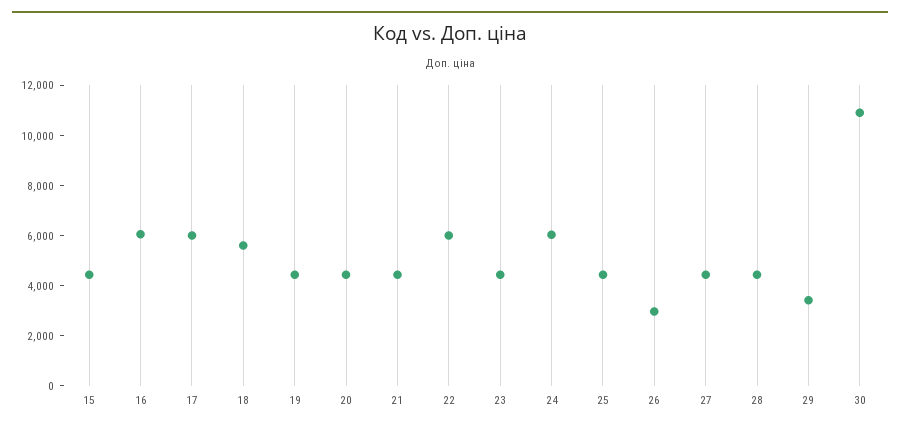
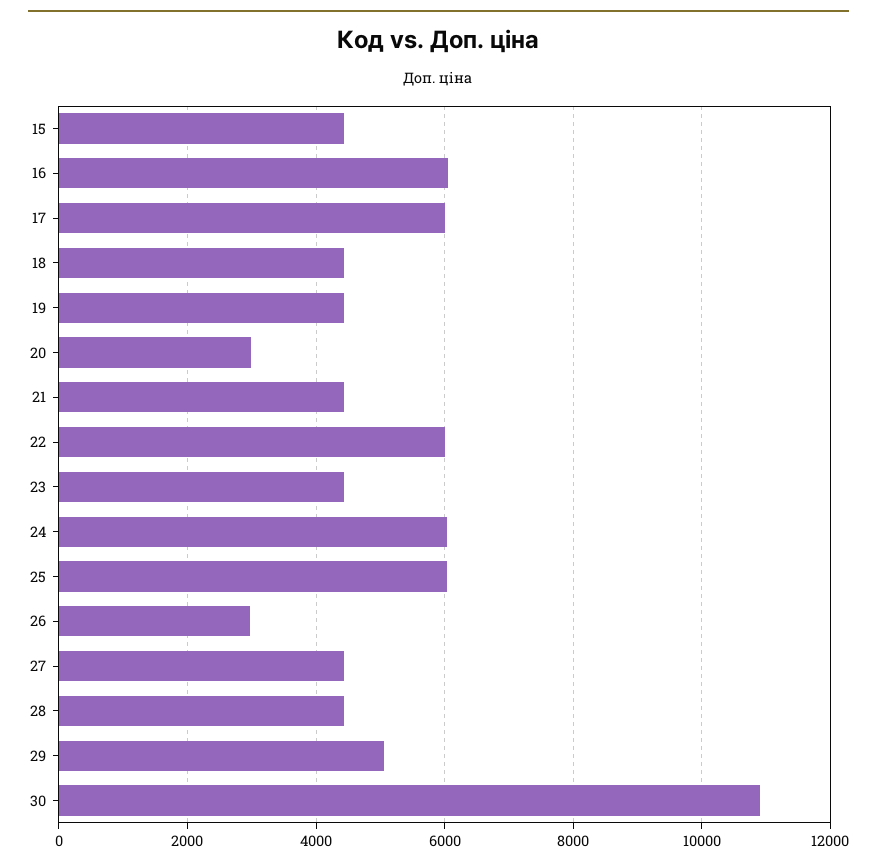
  {
    "15": 4400,
    "16": 6000,
    "17": 6000,
-   "18": 5500,
+   "18": 4400,
    "19": 4400,
-   "20": 4500,
+   "20": 3000,
    "21": 4400,
    "22": 6000,
    "23": 4400,
    "24": 6000,
-   "25": 4500,
+   "25": 6000,
    "26": 3000,
    "27": 4400,
    "28": 4400,
-   "29": 3500,
+   "29": 5000,
    "30": 11000
  }

